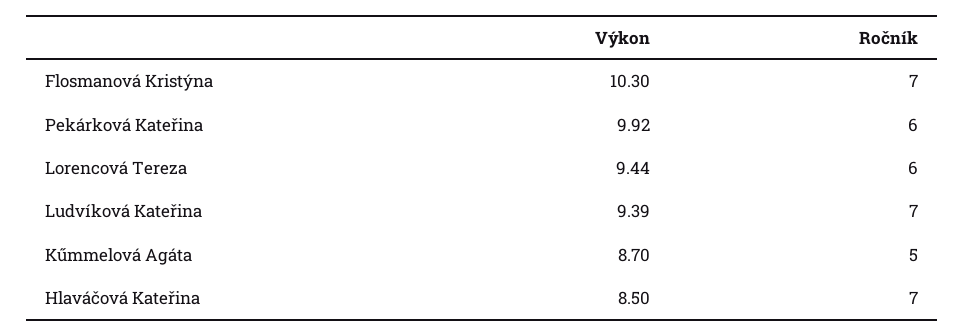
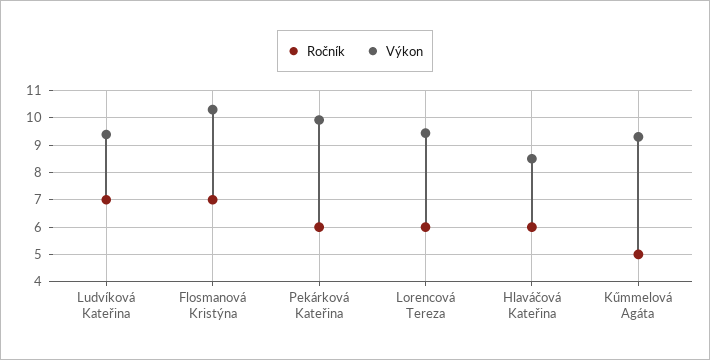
  {
    "Výkon": {
      "Flosmanová Kristýna": 10.3,
      "Pekárková Kateřina": 9.92,
      "Lorencová Tereza": 9.44,
      "Ludvíková Kateřina": 9.39,
-     "Kűmmelová Agáta": 8.7,
+     "Kűmmelová Agáta": 9.25,
      "Hlaváčová Kateřina": 8.5
    },
    "Ročník": {
      "Flosmanová Kristýna": 7,
      "Pekárková Kateřina": 6,
      "Lorencová Tereza": 6,
      "Ludvíková Kateřina": 7,
      "Kűmmelová Agáta": 5,
-     "Hlaváčová Kateřina": 7
+     "Hlaváčová Kateřina": 6
    }
  }

